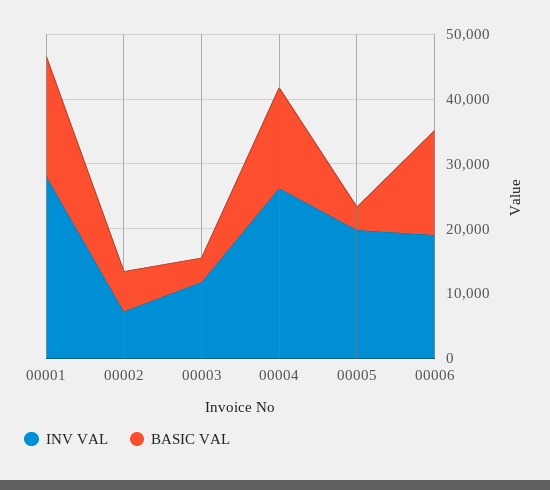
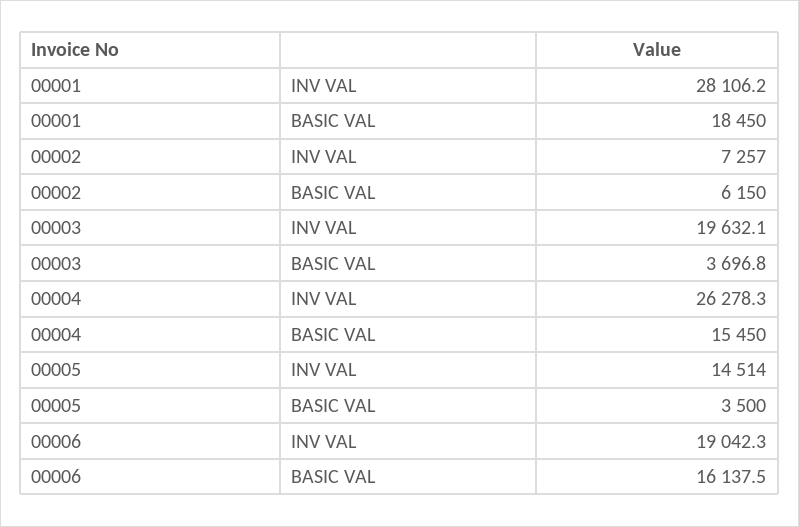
  {
    "INV VAL": {
      "00001": 28106.2,
      "00002": 7257,
-     "00003": 12000,
+     "00003": 19632.1,
      "00004": 26278.3,
-     "00005": 20000,
+     "00005": 14514,
      "00006": 19042.3
    },
    "BASIC VAL": {
      "00001": 18450,
      "00002": 6150,
      "00003": 3696.8,
      "00004": 15450,
      "00005": 3500,
      "00006": 16137.5
    }
  }

